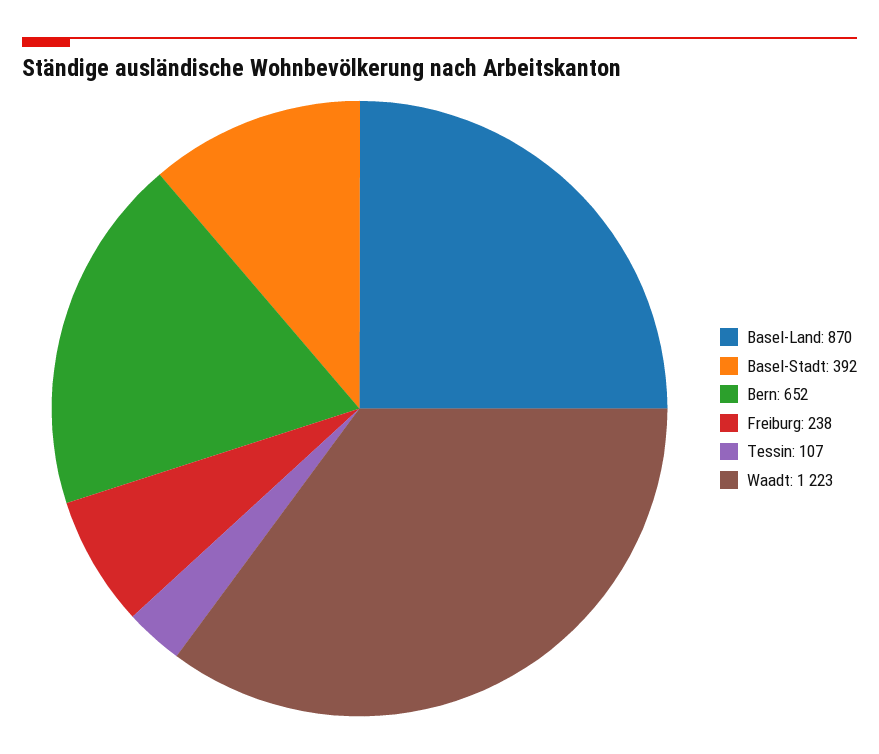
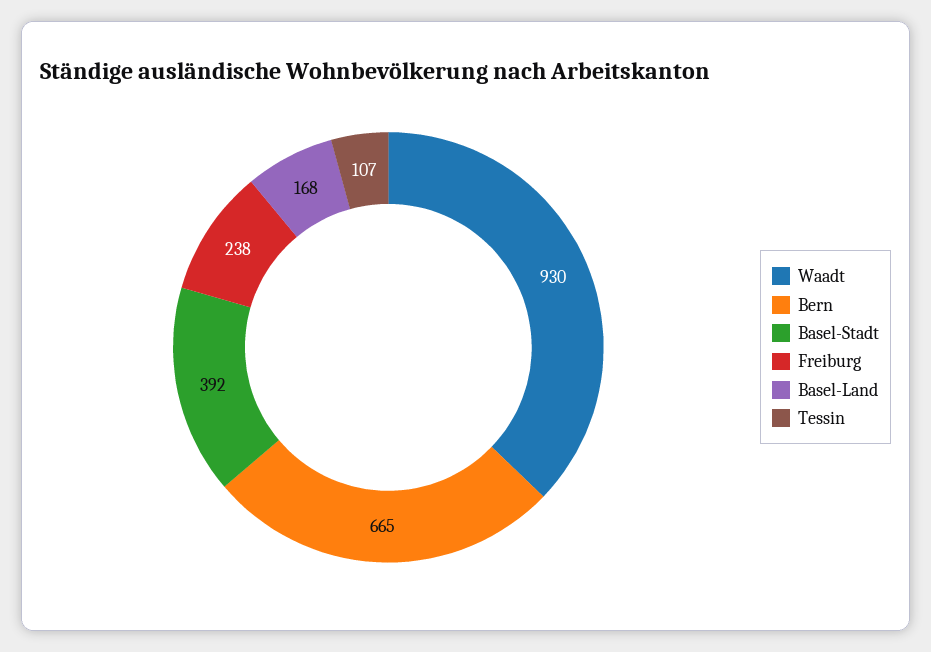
  {
-   "Basel-Land": 870,
+   "Basel-Land": 168,
    "Basel-Stadt": 392,
-   "Bern": 652,
+   "Bern": 665,
    "Freiburg": 238,
    "Tessin": 107,
-   "Waadt": 1223
+   "Waadt": 930
  }

